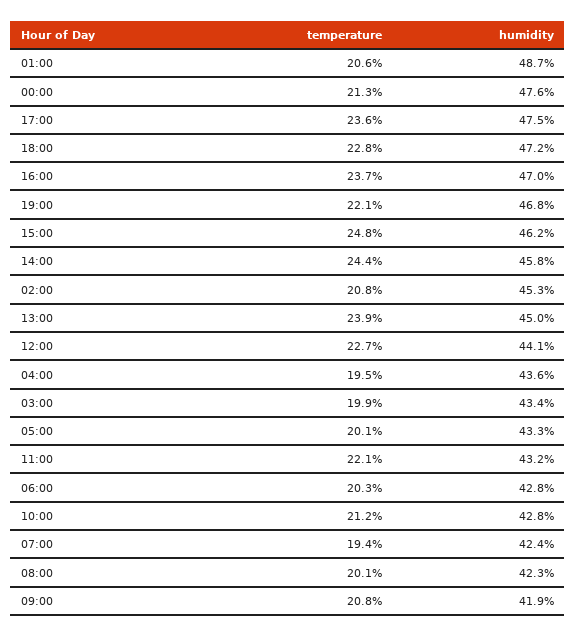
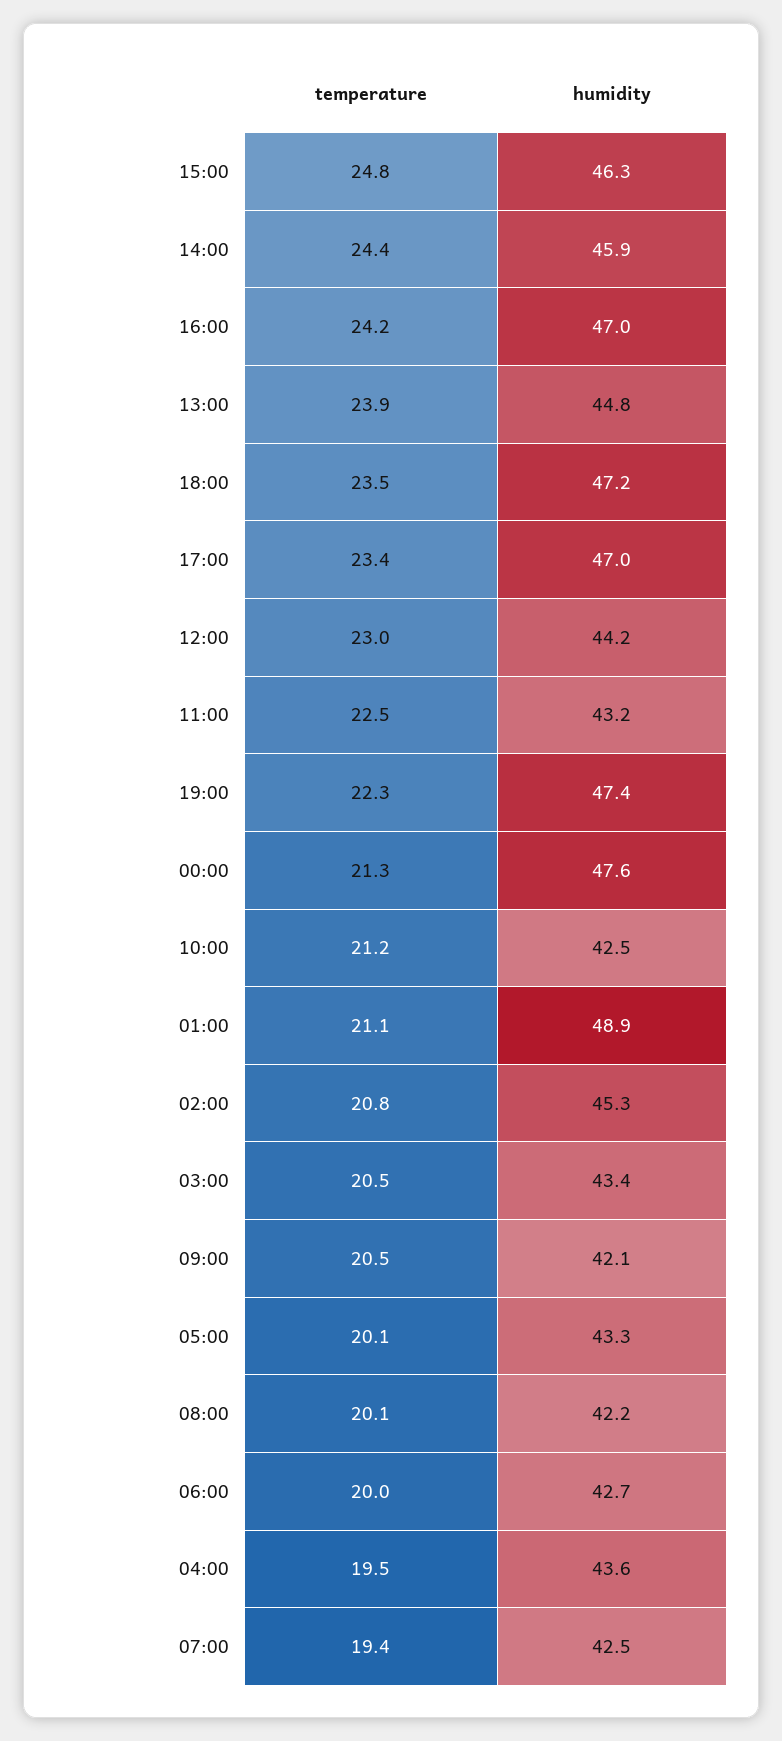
  {
    "temperature": {
-     "01:00": 20.6,
+     "01:00": 21.1,
      "00:00": 21.3,
-     "17:00": 23.6,
+     "17:00": 23.4,
-     "18:00": 22.8,
+     "18:00": 23.5,
-     "16:00": 23.7,
+     "16:00": 24.2,
-     "19:00": 22.1,
+     "19:00": 22.3,
      "15:00": 24.8,
      "14:00": 24.4,
      "02:00": 20.8,
      "13:00": 23.9,
-     "12:00": 22.7,
+     "12:00": 23,
      "04:00": 19.5,
-     "03:00": 19.9,
+     "03:00": 20.5,
      "05:00": 20.1,
-     "11:00": 22.1,
+     "11:00": 22.5,
-     "06:00": 20.3,
+     "06:00": 20,
      "10:00": 21.2,
      "07:00": 19.4,
      "08:00": 20.1,
-     "09:00": 20.8
+     "09:00": 20.5
    },
    "humidity": {
-     "01:00": 48.7,
+     "01:00": 48.9,
      "00:00": 47.6,
-     "17:00": 47.5,
+     "17:00": 47,
      "18:00": 47.2,
      "16:00": 47,
-     "19:00": 46.8,
+     "19:00": 47.4,
-     "15:00": 46.2,
+     "15:00": 46.3,
-     "14:00": 45.8,
+     "14:00": 45.9,
      "02:00": 45.3,
-     "13:00": 45,
+     "13:00": 44.8,
-     "12:00": 44.1,
+     "12:00": 44.2,
      "04:00": 43.6,
      "03:00": 43.4,
      "05:00": 43.3,
      "11:00": 43.2,
-     "06:00": 42.8,
+     "06:00": 42.7,
-     "10:00": 42.8,
+     "10:00": 42.5,
-     "07:00": 42.4,
+     "07:00": 42.5,
-     "08:00": 42.3,
+     "08:00": 42.2,
-     "09:00": 41.9
+     "09:00": 42.1
    }
  }

